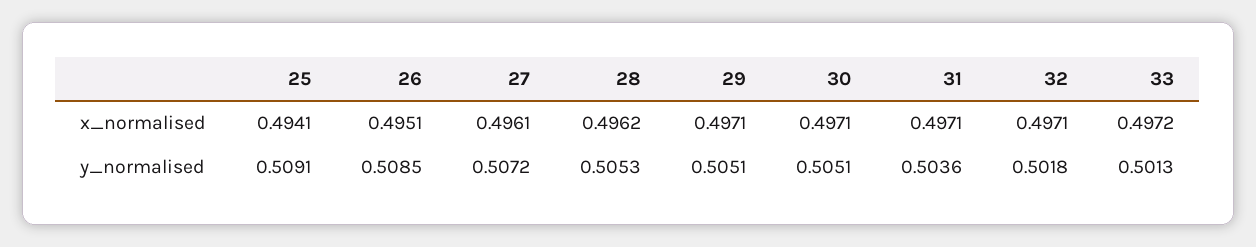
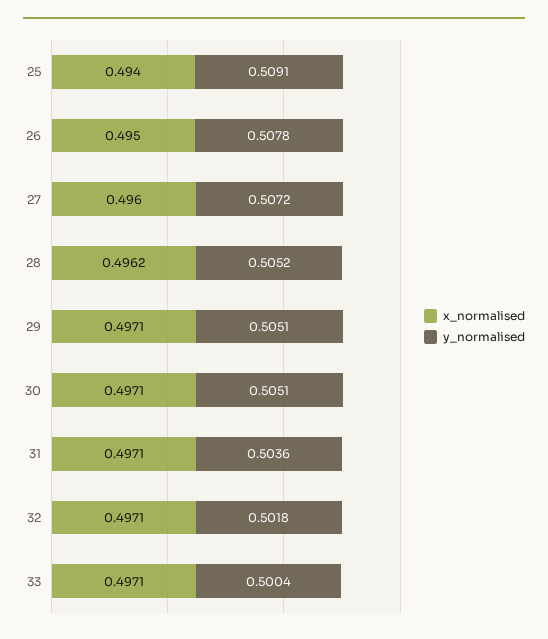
  {
    "x_normalised": {
-     "25": 0.4941,
+     "25": 0.494,
-     "26": 0.4951,
+     "26": 0.495,
-     "27": 0.4961,
+     "27": 0.496,
      "28": 0.4962,
      "29": 0.4971,
      "30": 0.4971,
      "31": 0.4971,
      "32": 0.4971,
-     "33": 0.4972
+     "33": 0.4971
    },
    "y_normalised": {
      "25": 0.5091,
-     "26": 0.5085,
+     "26": 0.5078,
      "27": 0.5072,
-     "28": 0.5053,
+     "28": 0.5052,
      "29": 0.5051,
      "30": 0.5051,
      "31": 0.5036,
      "32": 0.5018,
-     "33": 0.5013
+     "33": 0.5004
    }
  }

